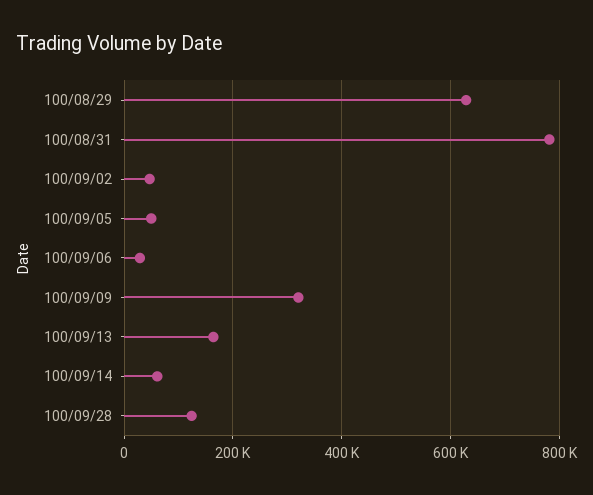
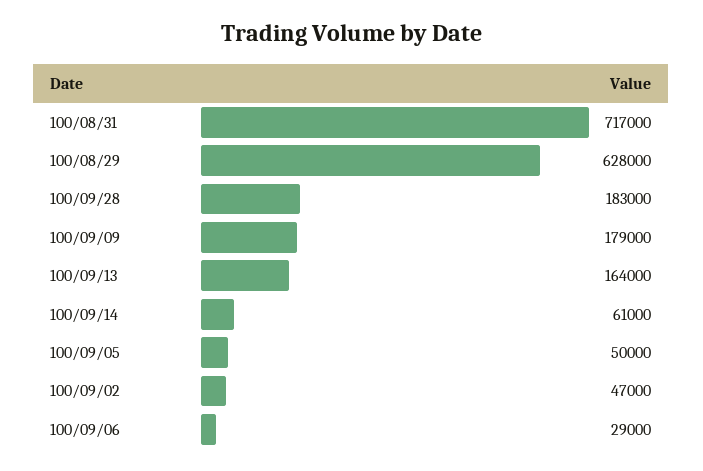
  {
    "100/08/29": 628000,
-   "100/08/31": 780000,
+   "100/08/31": 717000,
    "100/09/02": 47000,
    "100/09/05": 50000,
    "100/09/06": 29000,
-   "100/09/09": 320000,
+   "100/09/09": 179000,
    "100/09/13": 164000,
    "100/09/14": 61000,
-   "100/09/28": 120000
+   "100/09/28": 183000
  }

